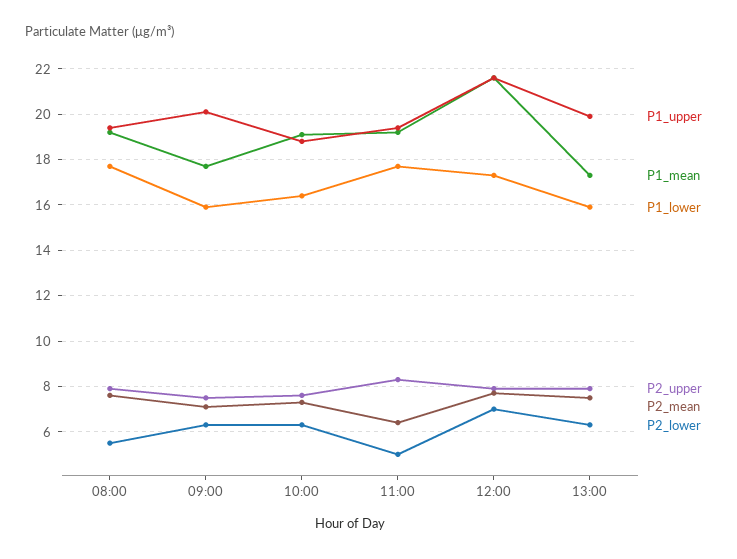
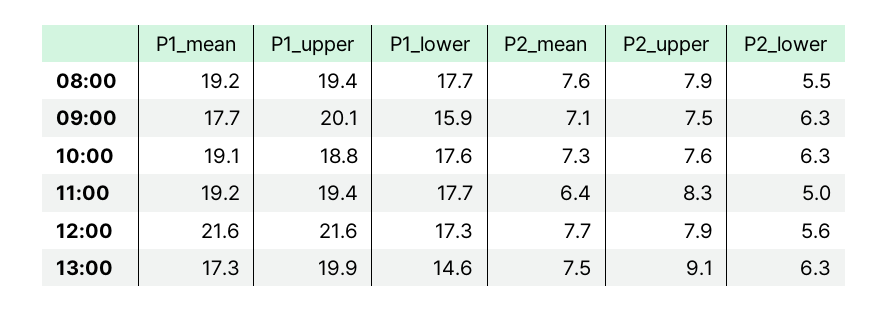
  {
    "P1_upper": {
      "08:00": 19.4,
      "09:00": 20.1,
      "10:00": 18.8,
      "11:00": 19.4,
      "12:00": 21.6,
      "13:00": 19.9
    },
    "P1_mean": {
      "08:00": 19.2,
      "09:00": 17.7,
      "10:00": 19.1,
      "11:00": 19.2,
      "12:00": 21.6,
      "13:00": 17.3
    },
    "P1_lower": {
      "08:00": 17.7,
      "09:00": 15.9,
-     "10:00": 16.5,
+     "10:00": 17.6,
      "11:00": 17.7,
      "12:00": 17.3,
-     "13:00": 16
+     "13:00": 14.6
    },
    "P2_upper": {
      "08:00": 7.9,
      "09:00": 7.5,
      "10:00": 7.6,
      "11:00": 8.3,
      "12:00": 7.9,
-     "13:00": 8
+     "13:00": 9.1
    },
    "P2_mean": {
      "08:00": 7.6,
      "09:00": 7.1,
      "10:00": 7.3,
      "11:00": 6.4,
      "12:00": 7.7,
      "13:00": 7.5
    },
    "P2_lower": {
      "08:00": 5.5,
      "09:00": 6.3,
      "10:00": 6.3,
      "11:00": 5,
-     "12:00": 7,
+     "12:00": 5.6,
      "13:00": 6.3
    }
  }

